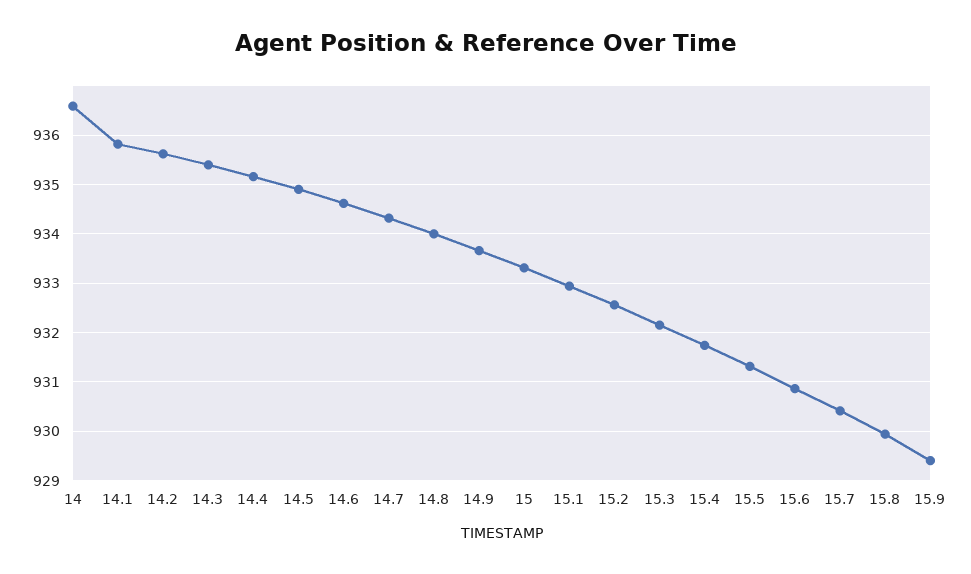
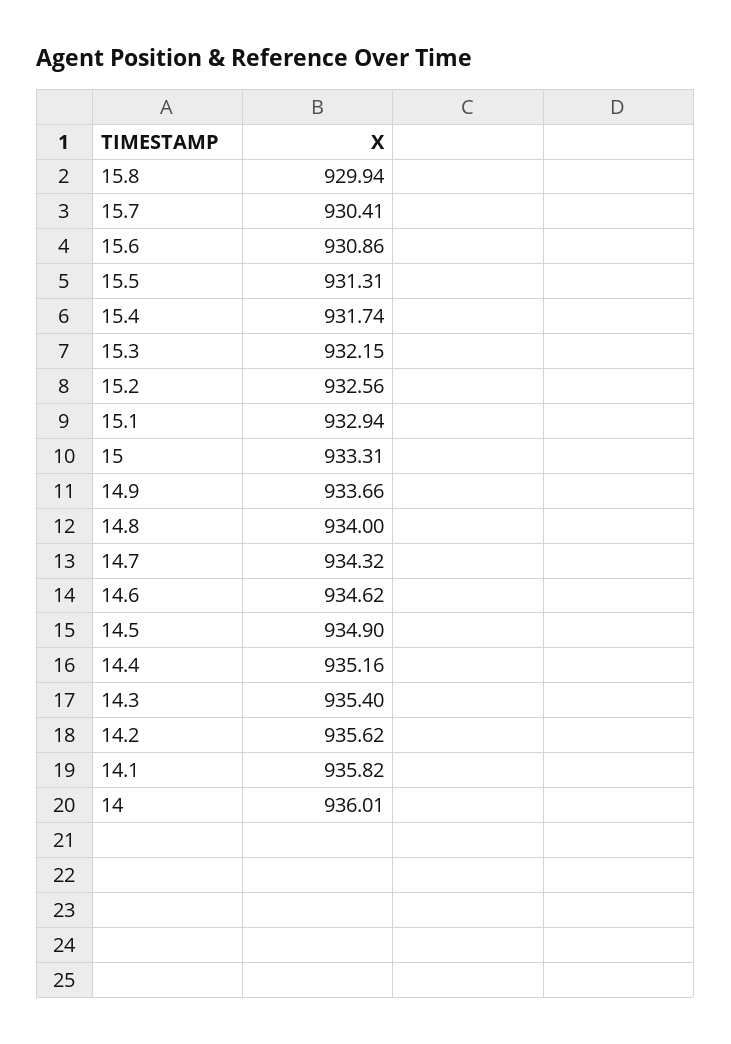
  {
-   "14": 936.6,
+   "14": 936.01,
    "14.1": 935.82,
    "14.2": 935.62,
    "14.3": 935.4,
    "14.4": 935.16,
    "14.5": 934.9,
    "14.6": 934.62,
    "14.7": 934.32,
    "14.8": 934,
    "14.9": 933.66,
    "15": 933.31,
    "15.1": 932.94,
    "15.2": 932.56,
    "15.3": 932.15,
    "15.4": 931.74,
    "15.5": 931.31,
    "15.6": 930.86,
    "15.7": 930.41,
-   "15.8": 929.94,
+   "15.8": 929.94
-   "15.9": 929.4
  }

